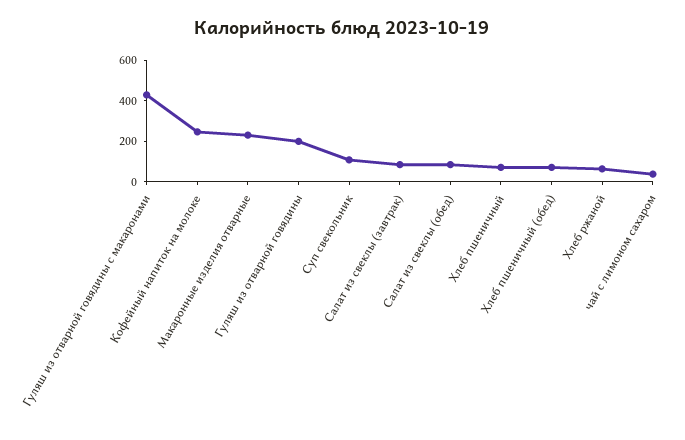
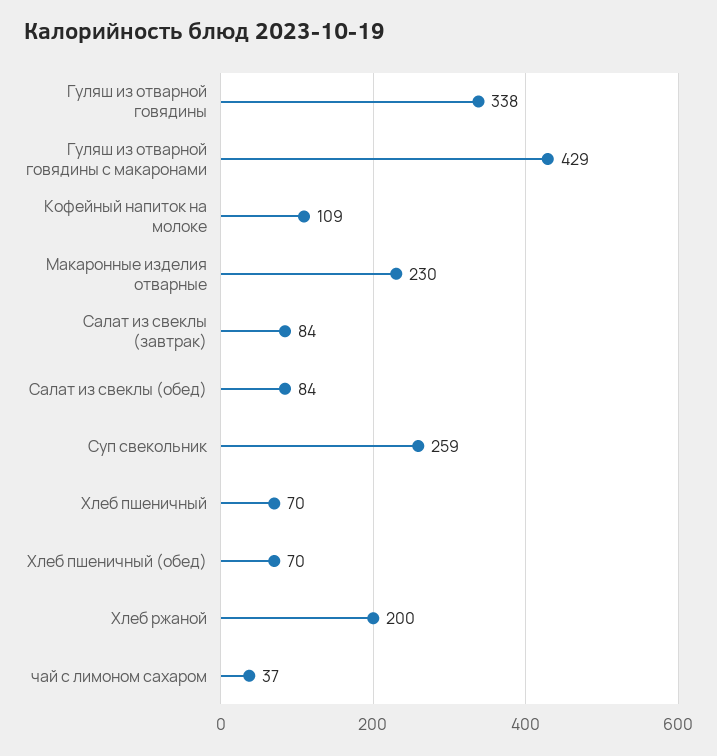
  {
    "Гуляш из отварной говядины с макаронами": 429,
-   "Кофейный напиток на молоке": 250,
+   "Кофейный напиток на молоке": 109,
    "Макаронные изделия отварные": 230,
-   "Гуляш из отварной говядины": 200,
+   "Гуляш из отварной говядины": 338,
-   "Суп свекольник": 100,
+   "Суп свекольник": 259,
    "Салат из свеклы (завтрак)": 84,
    "Салат из свеклы (обед)": 84,
    "Хлеб пшеничный": 70,
    "Хлеб пшеничный (обед)": 70,
-   "Хлеб ржаной": 50,
+   "Хлеб ржаной": 200,
    "чай с лимоном сахаром": 37
  }

